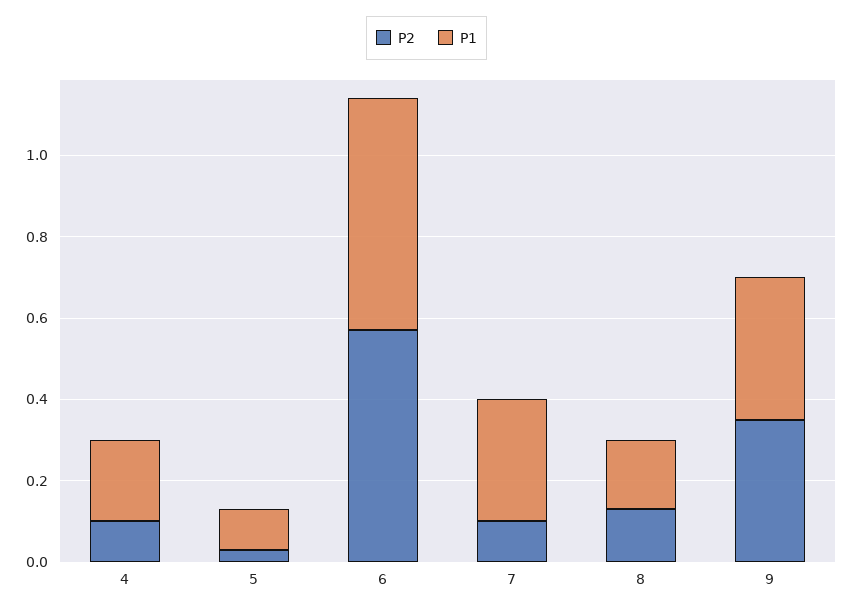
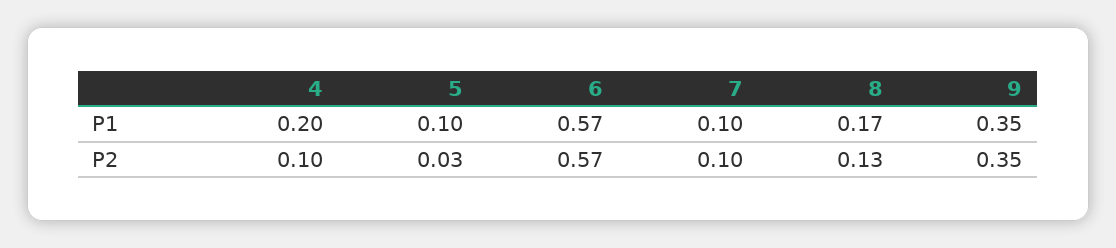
  {
    "P2": {
      "4": 0.1,
      "5": 0.03,
      "6": 0.57,
      "7": 0.1,
      "8": 0.13,
      "9": 0.35
    },
    "P1": {
      "4": 0.2,
      "5": 0.1,
      "6": 0.57,
-     "7": 0.3,
+     "7": 0.1,
      "8": 0.17,
      "9": 0.35
    }
  }

